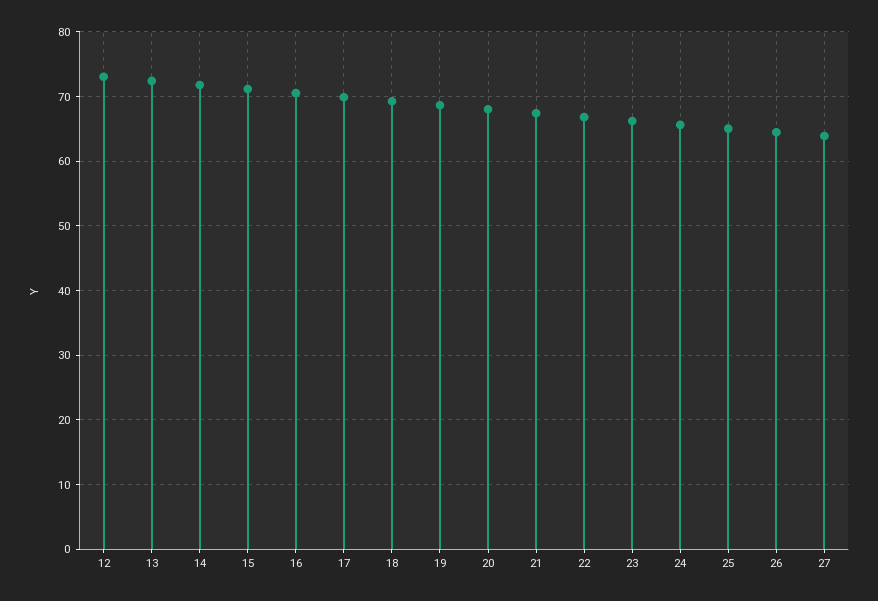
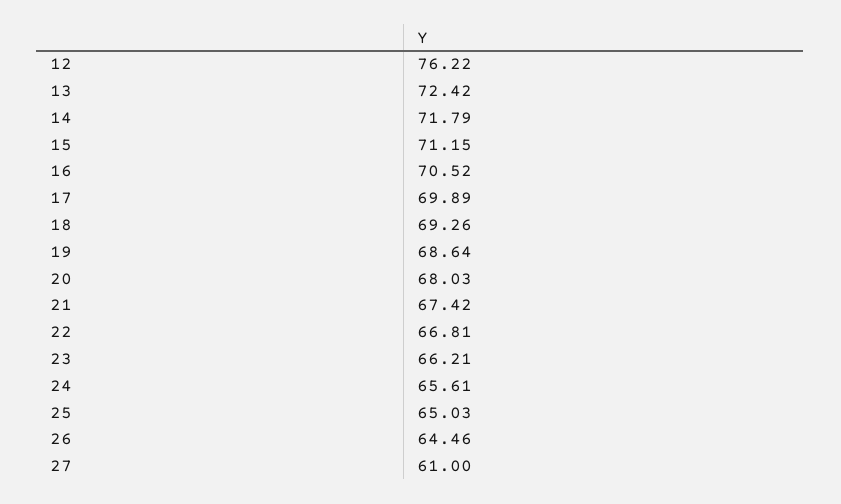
  {
-   "12": 73,
+   "12": 76.22,
    "13": 72.42,
    "14": 71.79,
    "15": 71.15,
    "16": 70.52,
    "17": 69.89,
    "18": 69.26,
    "19": 68.64,
    "20": 68.03,
    "21": 67.42,
    "22": 66.81,
    "23": 66.21,
    "24": 65.61,
    "25": 65.03,
    "26": 64.46,
-   "27": 64
+   "27": 61
  }

